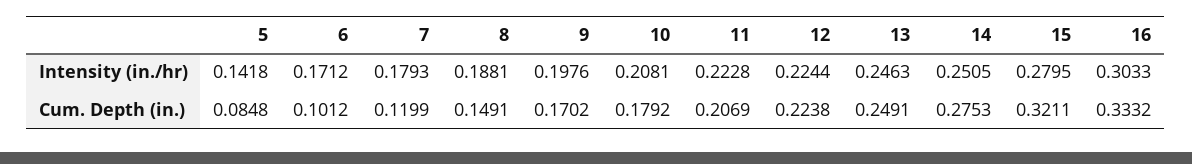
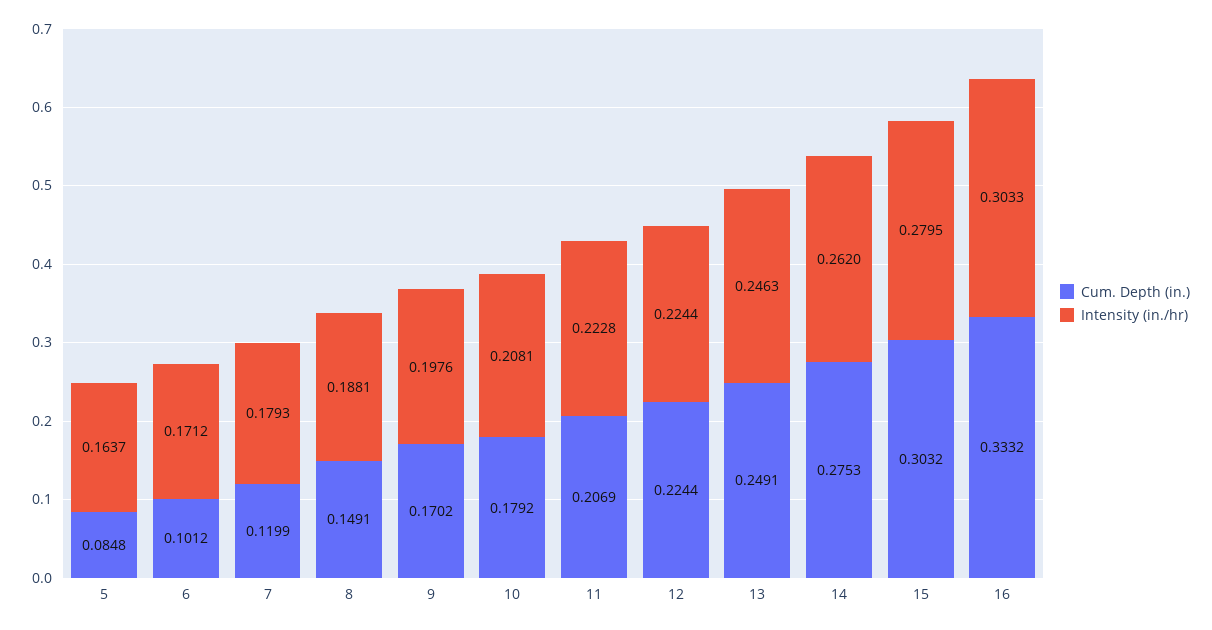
  {
    "Intensity (in./hr)": {
-     "5": 0.1418,
+     "5": 0.1637,
      "6": 0.1712,
      "7": 0.1793,
      "8": 0.1881,
      "9": 0.1976,
      "10": 0.2081,
      "11": 0.2228,
      "12": 0.2244,
      "13": 0.2463,
-     "14": 0.2505,
+     "14": 0.262,
      "15": 0.2795,
      "16": 0.3033
    },
    "Cum. Depth (in.)": {
      "5": 0.0848,
      "6": 0.1012,
      "7": 0.1199,
      "8": 0.1491,
      "9": 0.1702,
      "10": 0.1792,
      "11": 0.2069,
-     "12": 0.2238,
+     "12": 0.2244,
      "13": 0.2491,
      "14": 0.2753,
-     "15": 0.3211,
+     "15": 0.3032,
      "16": 0.3332
    }
  }

